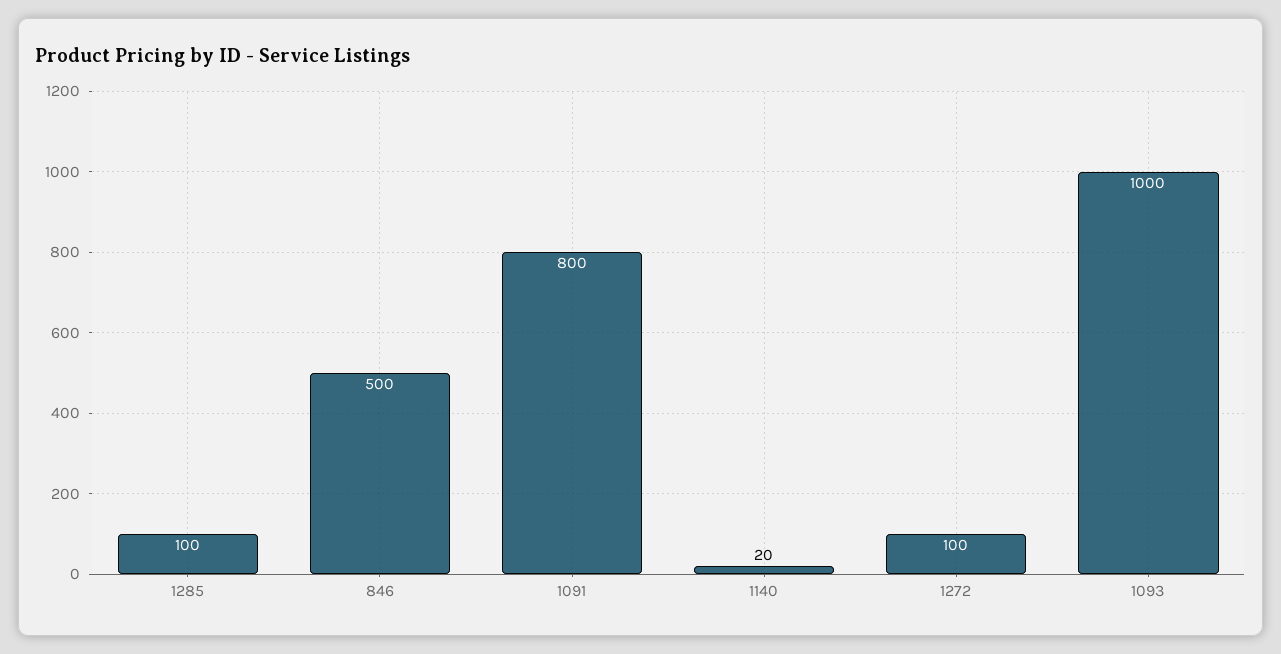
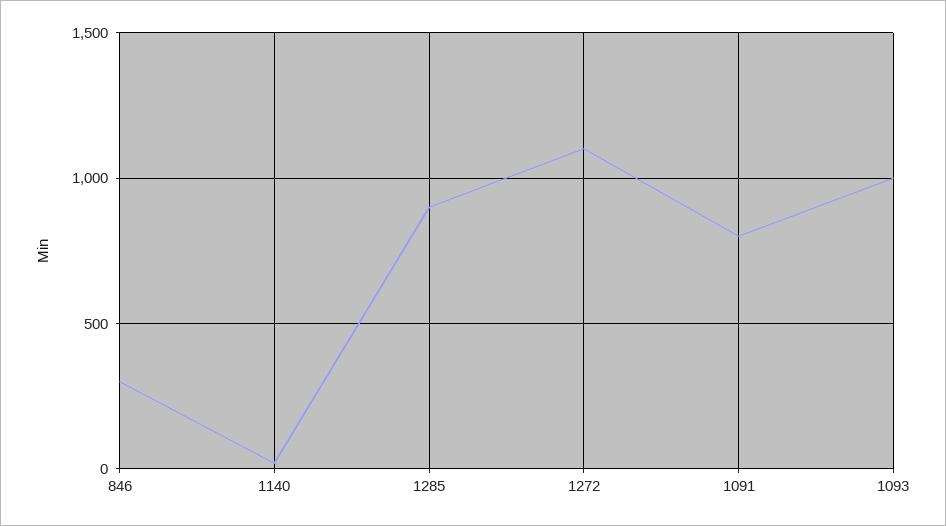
  {
-   "1285": 100,
+   "1285": 900,
-   "846": 500,
+   "846": 300,
    "1091": 800,
    "1140": 20,
-   "1272": 100,
+   "1272": 1100,
    "1093": 1000
  }

